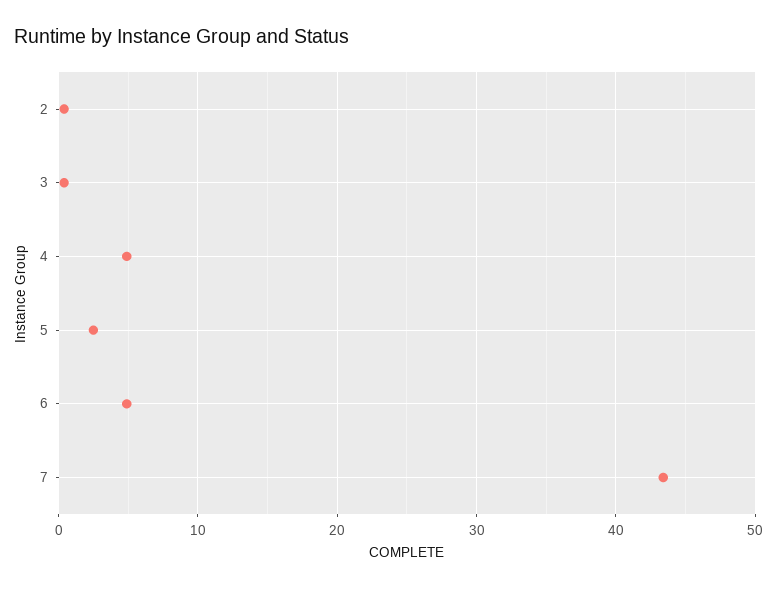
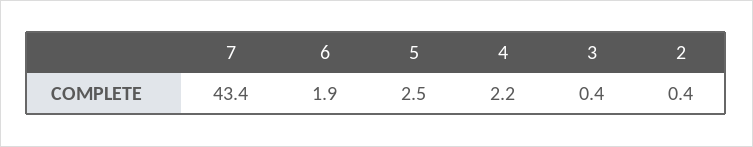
  {
    "2": 0.4,
    "3": 0.4,
-   "4": 5,
+   "4": 2.2,
    "5": 2.5,
-   "6": 5,
+   "6": 1.9,
    "7": 43.4
  }

